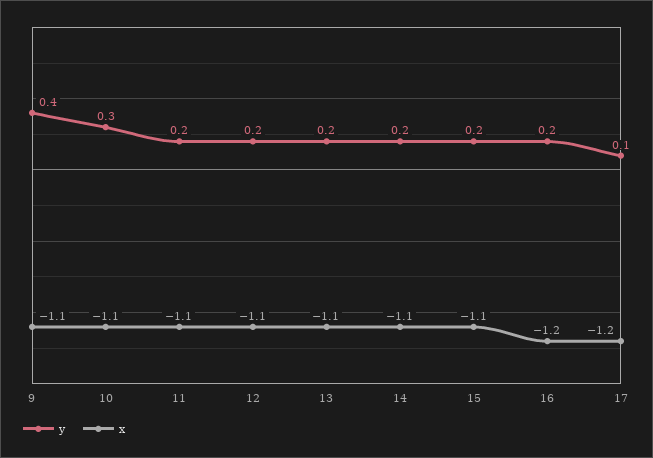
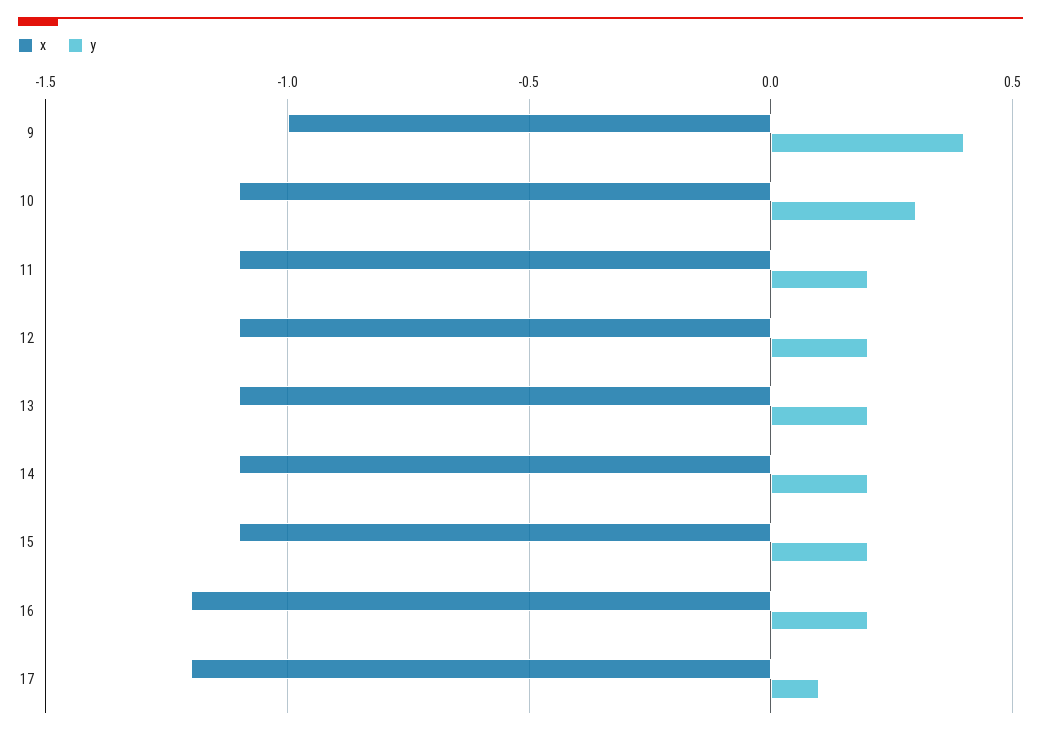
  {
    "y": {
      "9": 0.4,
      "10": 0.3,
      "11": 0.2,
      "12": 0.2,
      "13": 0.2,
      "14": 0.2,
      "15": 0.2,
      "16": 0.2,
      "17": 0.1
    },
    "x": {
-     "9": -1.1,
+     "9": -1,
      "10": -1.1,
      "11": -1.1,
      "12": -1.1,
      "13": -1.1,
      "14": -1.1,
      "15": -1.1,
      "16": -1.2,
      "17": -1.2
    }
  }

